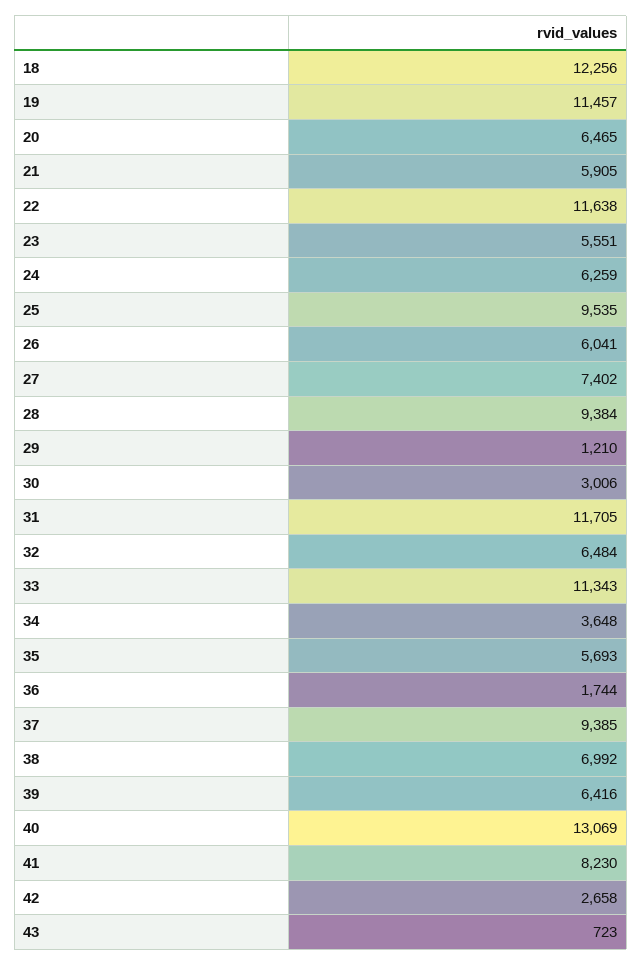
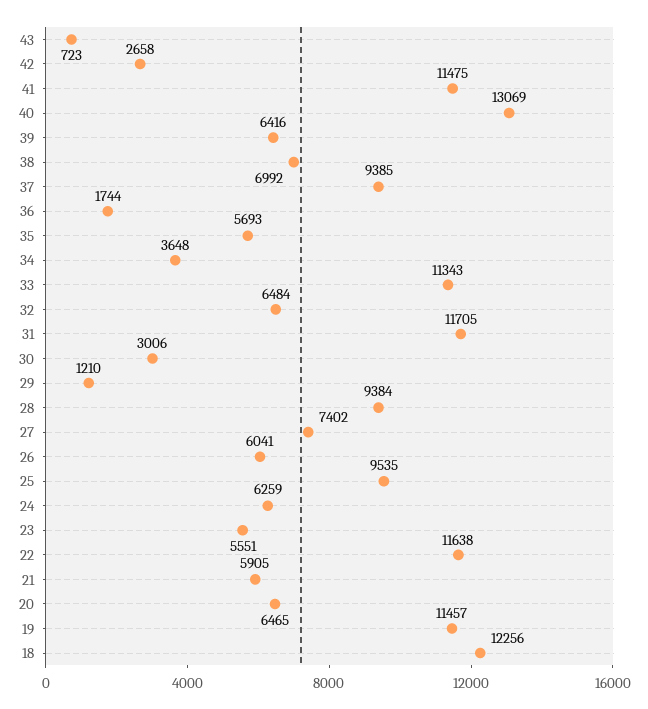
  {
    "18": 12256,
    "19": 11457,
    "20": 6465,
    "21": 5905,
    "22": 11638,
    "23": 5551,
    "24": 6259,
    "25": 9535,
    "26": 6041,
    "27": 7402,
    "28": 9384,
    "29": 1210,
    "30": 3006,
    "31": 11705,
    "32": 6484,
    "33": 11343,
    "34": 3648,
    "35": 5693,
    "36": 1744,
    "37": 9385,
    "38": 6992,
    "39": 6416,
    "40": 13069,
-   "41": 8230,
+   "41": 11475,
    "42": 2658,
    "43": 723
  }

